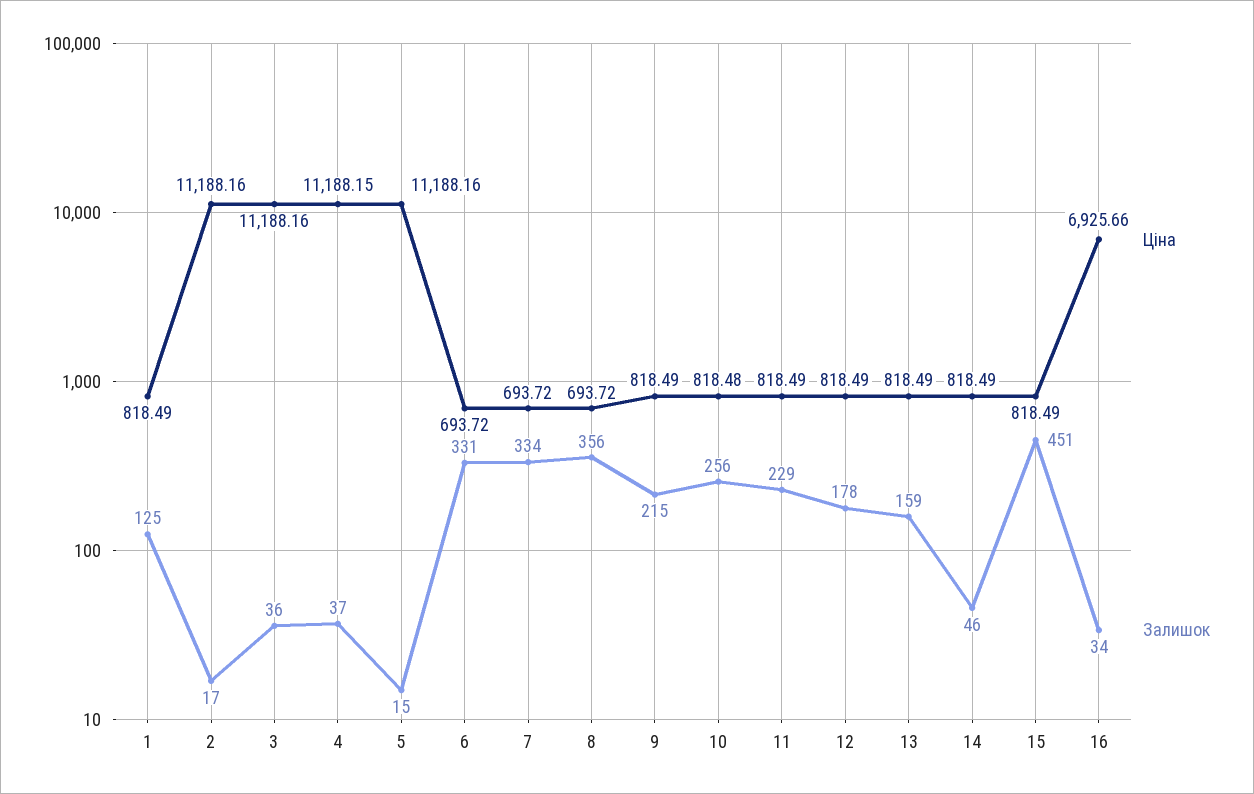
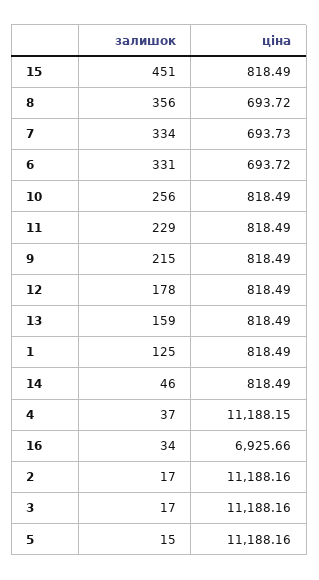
  {
    "Ціна": {
      "1": 818.49,
      "2": 11188.16,
      "3": 11188.16,
      "4": 11188.15,
      "5": 11188.16,
      "6": 693.72,
-     "7": 693.72,
+     "7": 693.73,
      "8": 693.72,
      "9": 818.49,
-     "10": 818.48,
+     "10": 818.49,
      "11": 818.49,
      "12": 818.49,
      "13": 818.49,
      "14": 818.49,
      "15": 818.49,
      "16": 6925.66
    },
    "Залишок": {
      "1": 125,
      "2": 17,
-     "3": 36,
+     "3": 17,
      "4": 37,
      "5": 15,
      "6": 331,
      "7": 334,
      "8": 356,
      "9": 215,
      "10": 256,
      "11": 229,
      "12": 178,
      "13": 159,
      "14": 46,
      "15": 451,
      "16": 34
    }
  }

